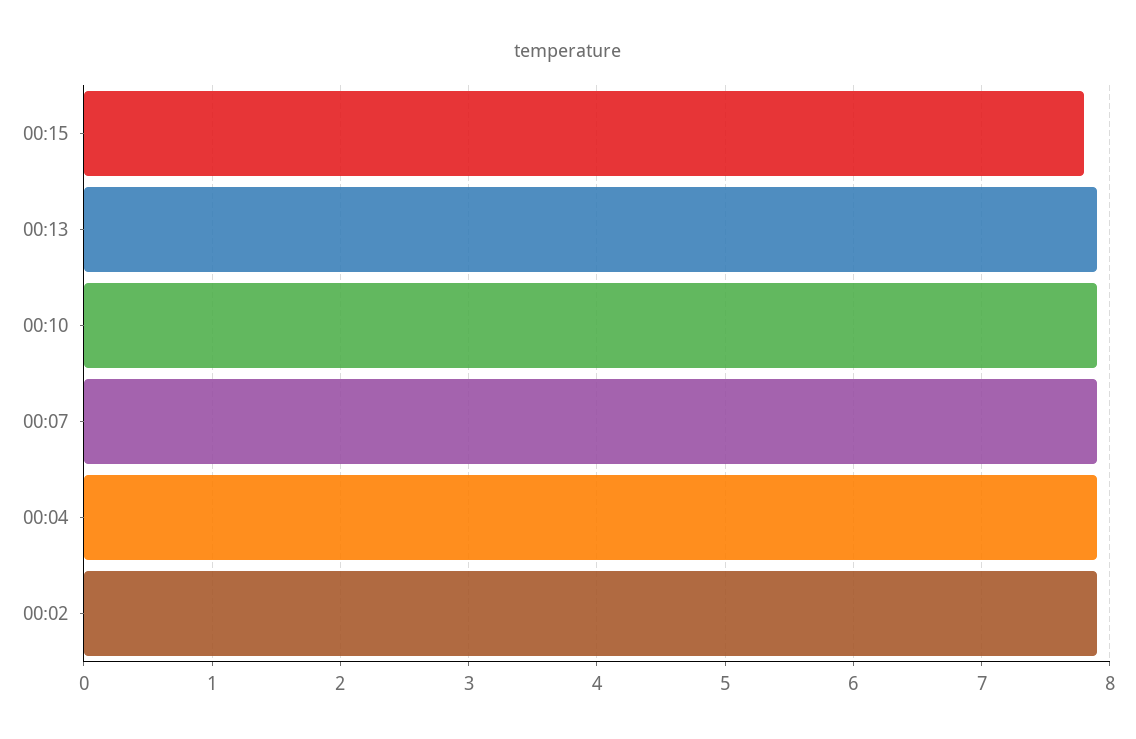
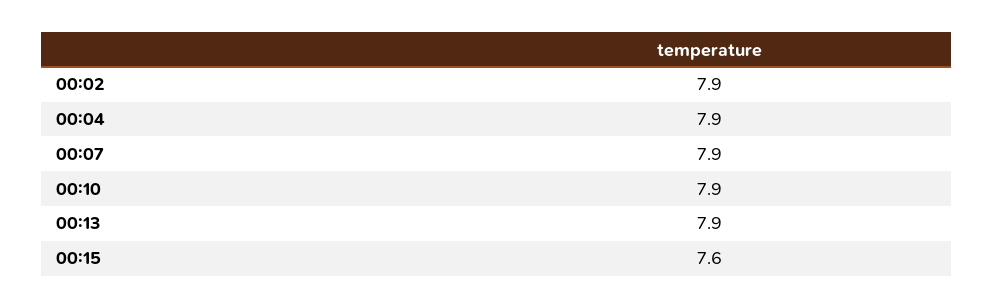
  {
-   "00:15": 7.8,
+   "00:15": 7.6,
    "00:13": 7.9,
    "00:10": 7.9,
    "00:07": 7.9,
    "00:04": 7.9,
    "00:02": 7.9
  }

